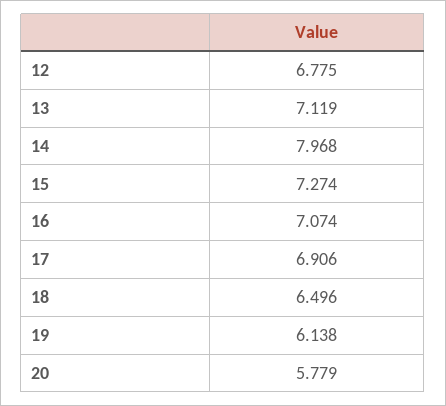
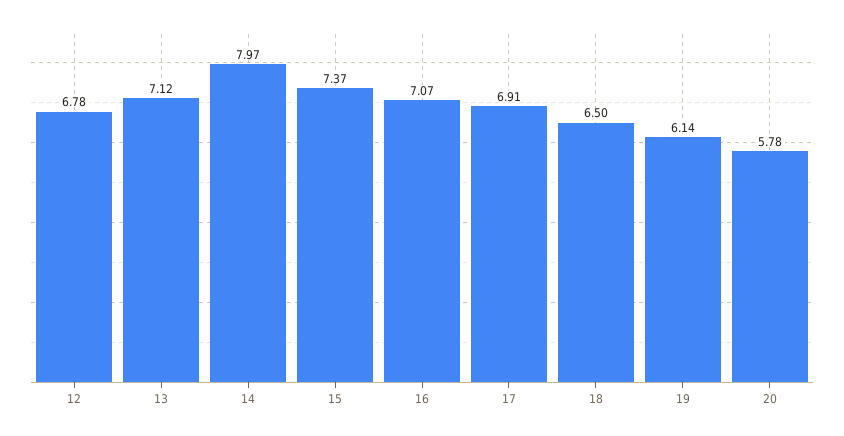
  {
    "12": 6.775,
    "13": 7.119,
    "14": 7.968,
-   "15": 7.274,
+   "15": 7.37,
    "16": 7.074,
    "17": 6.906,
    "18": 6.496,
    "19": 6.138,
    "20": 5.779
  }

